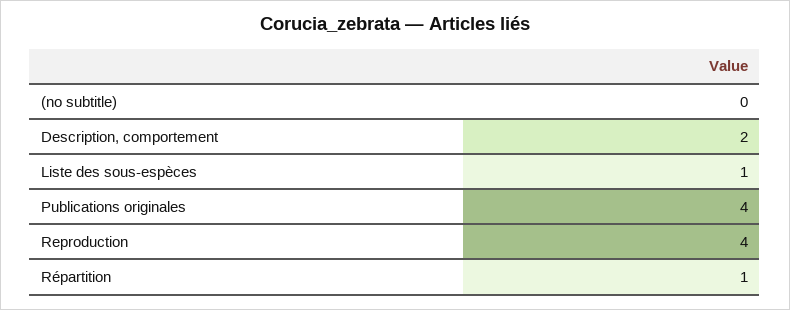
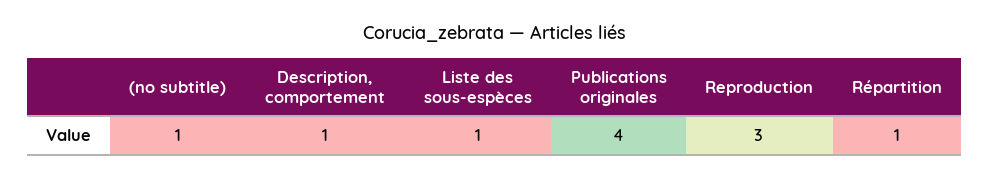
  {
-   "(no subtitle)": 0,
+   "(no subtitle)": 1,
-   "Description, comportement": 2,
+   "Description, comportement": 1,
    "Liste des sous-espèces": 1,
    "Publications originales": 4,
-   "Reproduction": 4,
+   "Reproduction": 3,
    "Répartition": 1
  }

